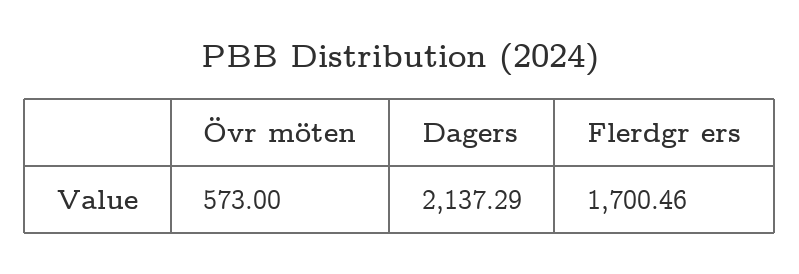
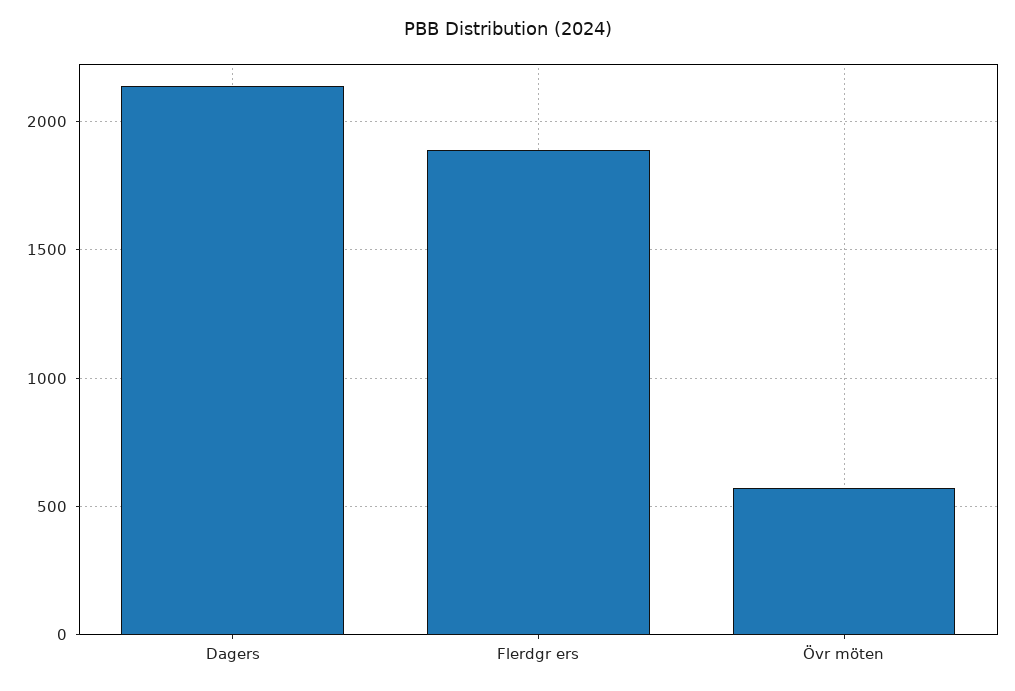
  {
    "Övr möten": 573,
    "Dagers": 2137.29,
-   "Flerdgr ers": 1700.46
+   "Flerdgr ers": 1900
  }

